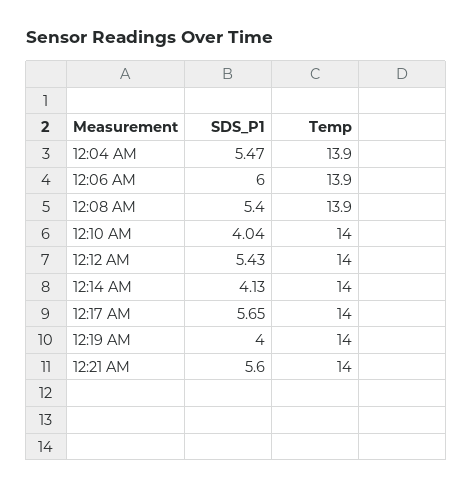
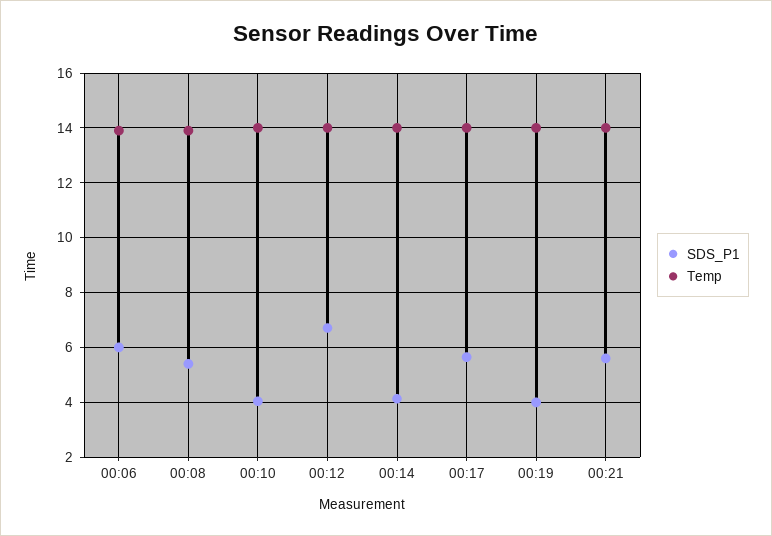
  {
    "SDS_P1": {
-     "12:04 AM": 5.47,
      "12:06 AM": 6,
      "12:08 AM": 5.4,
      "12:10 AM": 4.04,
-     "12:12 AM": 5.43,
+     "12:12 AM": 6.75,
      "12:14 AM": 4.13,
      "12:17 AM": 5.65,
      "12:19 AM": 4,
      "12:21 AM": 5.6
    },
    "Temp": {
-     "12:04 AM": 13.9,
      "12:06 AM": 13.9,
      "12:08 AM": 13.9,
      "12:10 AM": 14,
      "12:12 AM": 14,
      "12:14 AM": 14,
      "12:17 AM": 14,
      "12:19 AM": 14,
      "12:21 AM": 14
    }
  }

